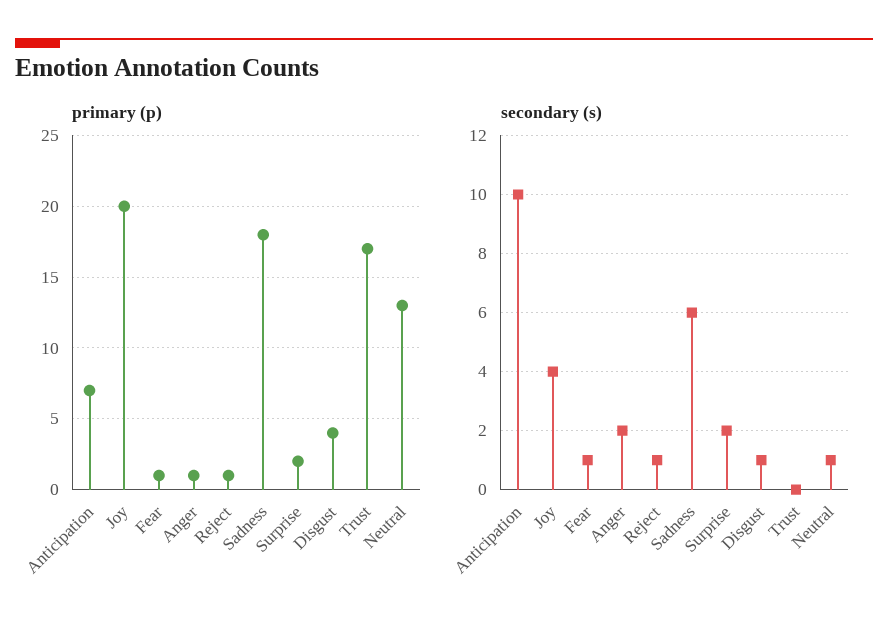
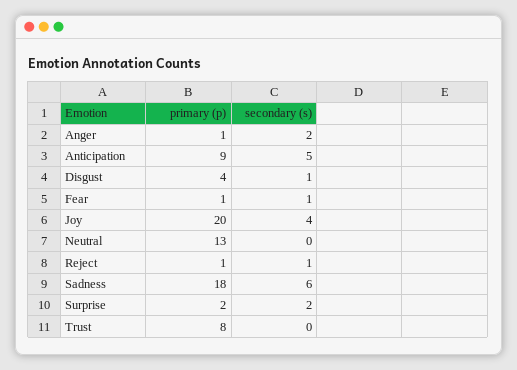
  {
    "primary (p)": {
-     "Anticipation": 7,
+     "Anticipation": 9,
      "Joy": 20,
      "Fear": 1,
      "Anger": 1,
      "Reject": 1,
      "Sadness": 18,
      "Surprise": 2,
      "Disgust": 4,
-     "Trust": 17,
+     "Trust": 8,
      "Neutral": 13
    },
    "secondary (s)": {
-     "Anticipation": 10,
+     "Anticipation": 5,
      "Joy": 4,
      "Fear": 1,
      "Anger": 2,
      "Reject": 1,
      "Sadness": 6,
      "Surprise": 2,
      "Disgust": 1,
      "Trust": 0,
-     "Neutral": 1
+     "Neutral": 0
    }
  }

